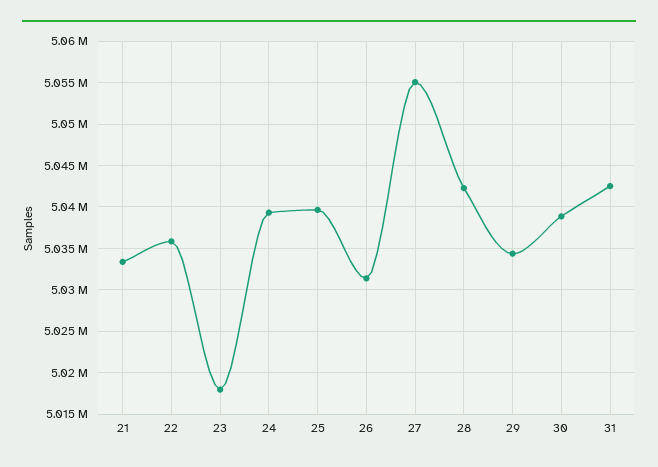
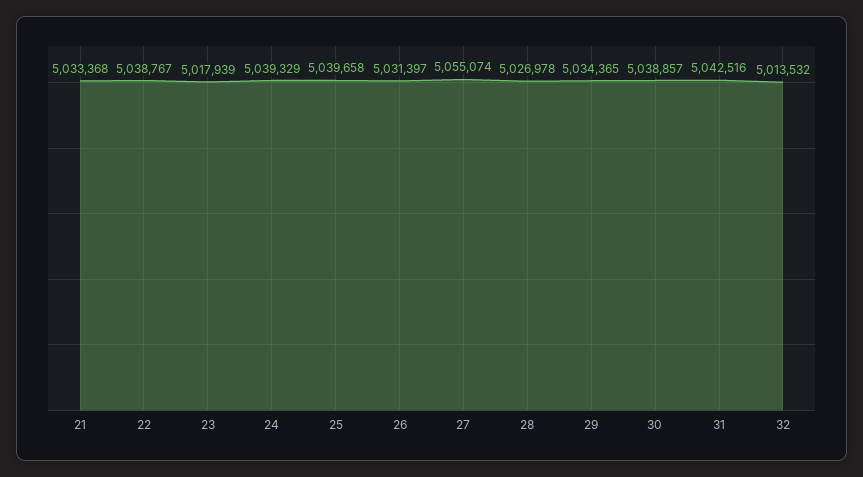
  {
    "21": 5033368,
-   "22": 5036000,
+   "22": 5038767,
    "23": 5017939,
    "24": 5039329,
    "25": 5039658,
    "26": 5031397,
    "27": 5055074,
-   "28": 5042000,
+   "28": 5026978,
    "29": 5034365,
    "30": 5038857,
-   "31": 5042516
+   "31": 5042516,
+   "32": 5013532
  }

